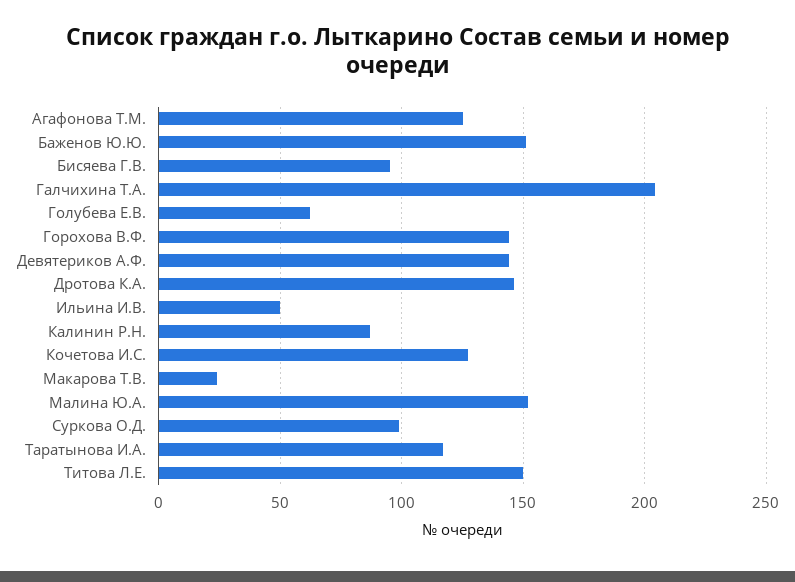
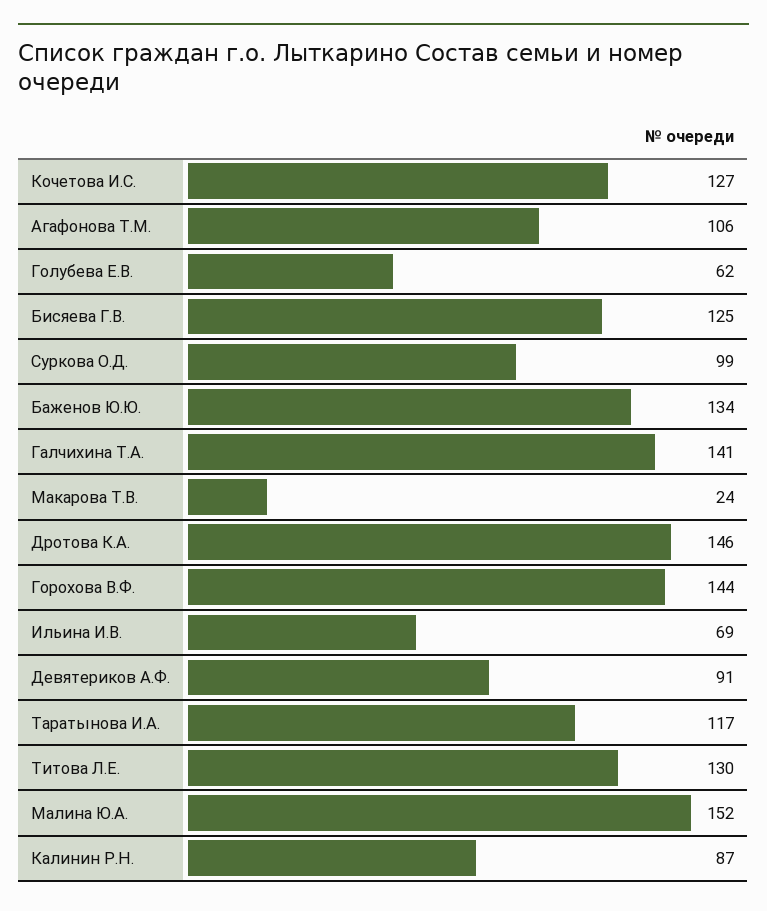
  {
-   "Агафонова Т.М.": 125,
+   "Агафонова Т.М.": 106,
-   "Баженов Ю.Ю.": 150,
+   "Баженов Ю.Ю.": 134,
-   "Бисяева Г.В.": 95,
+   "Бисяева Г.В.": 125,
-   "Галчихина Т.А.": 205,
+   "Галчихина Т.А.": 141,
    "Голубева Е.В.": 62,
    "Горохова В.Ф.": 144,
-   "Девятериков А.Ф.": 145,
+   "Девятериков А.Ф.": 91,
    "Дротова К.А.": 146,
-   "Ильина И.В.": 50,
+   "Ильина И.В.": 69,
    "Калинин Р.Н.": 87,
    "Кочетова И.С.": 127,
    "Макарова Т.В.": 24,
    "Малина Ю.А.": 152,
    "Суркова О.Д.": 99,
    "Таратынова И.А.": 117,
-   "Титова Л.Е.": 150
+   "Титова Л.Е.": 130
  }

